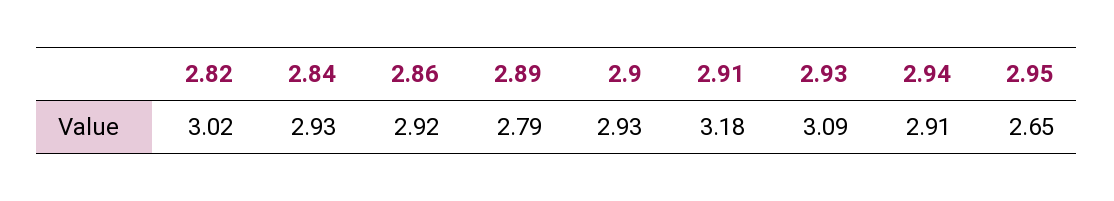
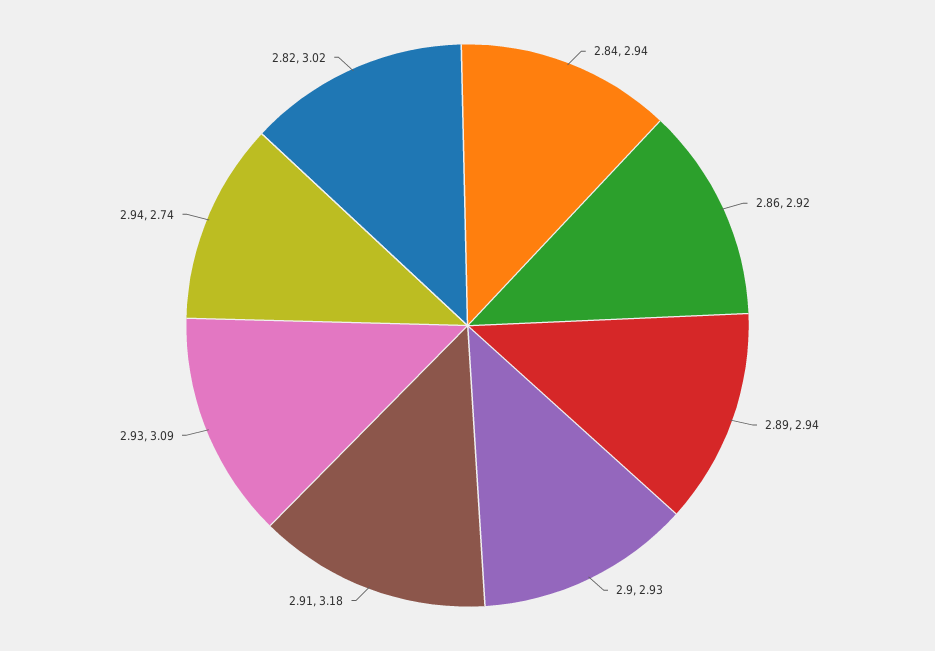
  {
    "2.82": 3.02,
-   "2.84": 2.93,
+   "2.84": 2.94,
    "2.86": 2.92,
-   "2.89": 2.79,
+   "2.89": 2.94,
    "2.9": 2.93,
    "2.91": 3.18,
    "2.93": 3.09,
-   "2.94": 2.91,
+   "2.94": 2.74
-   "2.95": 2.65
  }

